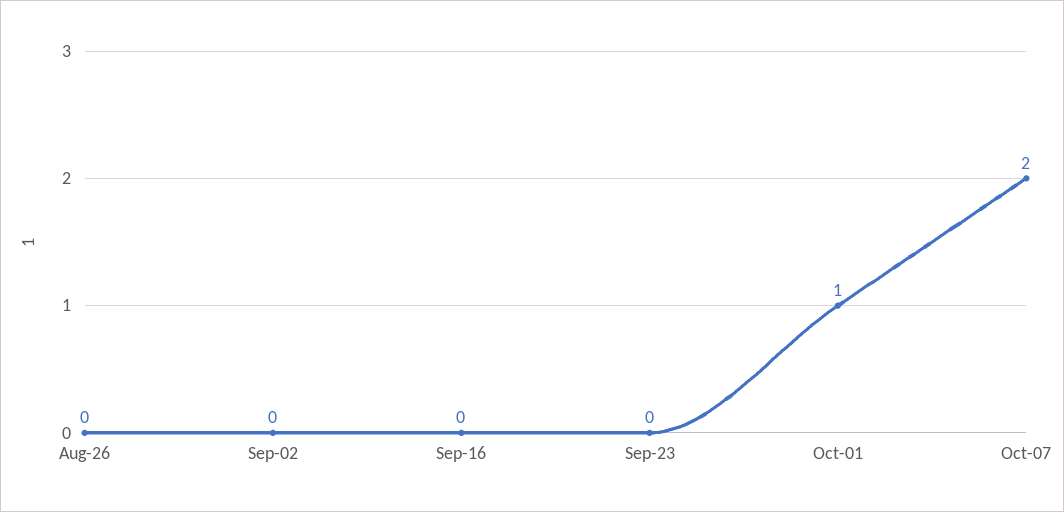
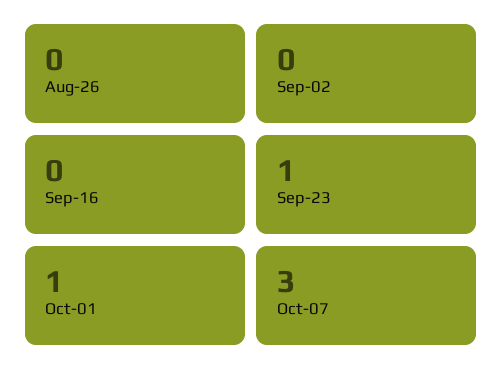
  {
    "Aug-26": 0,
    "Sep-02": 0,
    "Sep-16": 0,
-   "Sep-23": 0,
+   "Sep-23": 1,
    "Oct-01": 1,
-   "Oct-07": 2
+   "Oct-07": 3
  }

